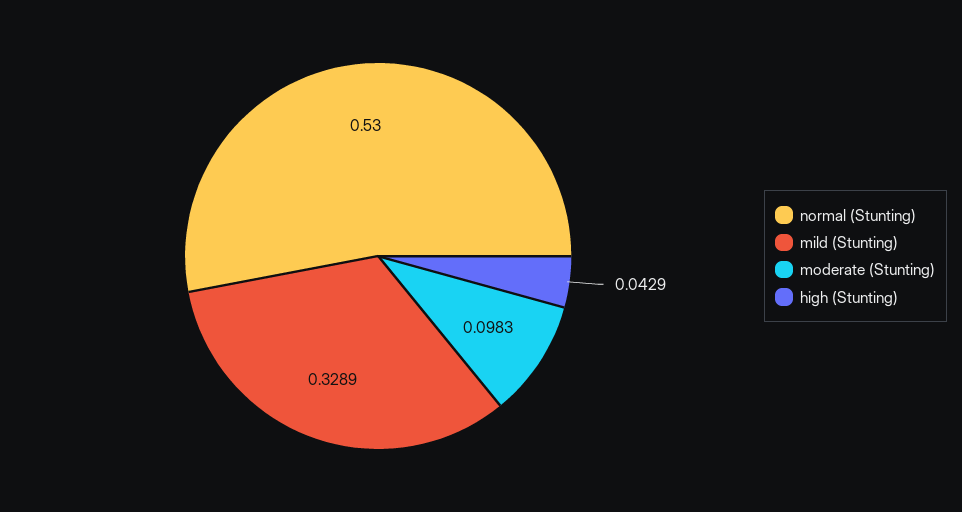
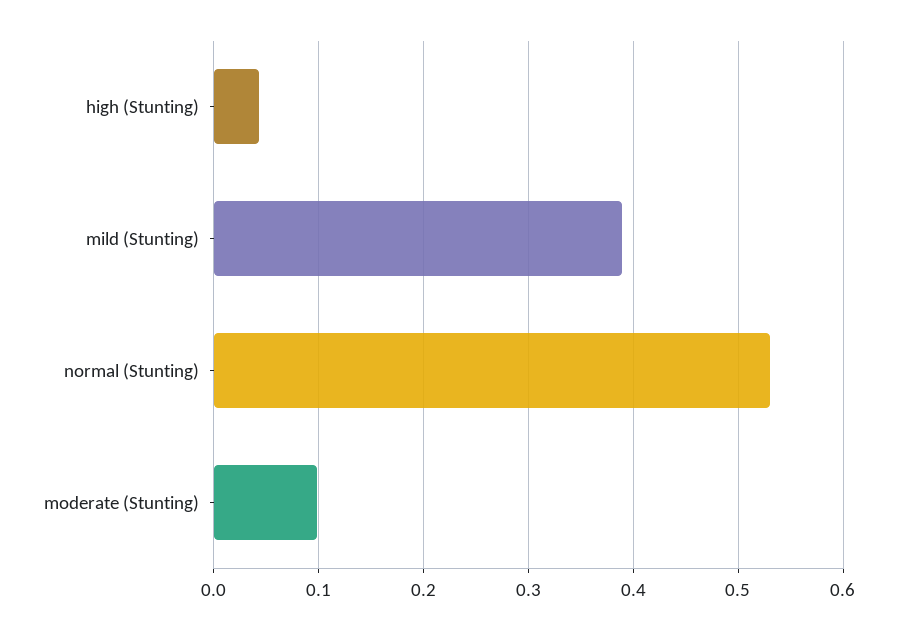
  {
    "normal (Stunting)": 0.53,
-   "mild (Stunting)": 0.3289,
+   "mild (Stunting)": 0.39,
    "moderate (Stunting)": 0.0983,
    "high (Stunting)": 0.0429
  }

